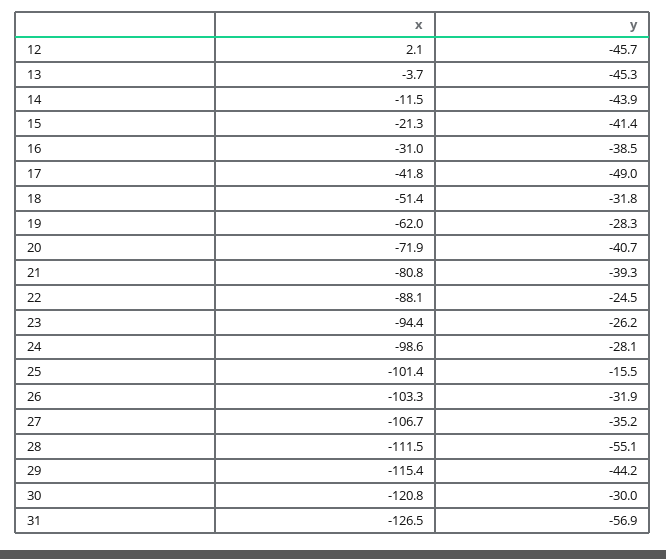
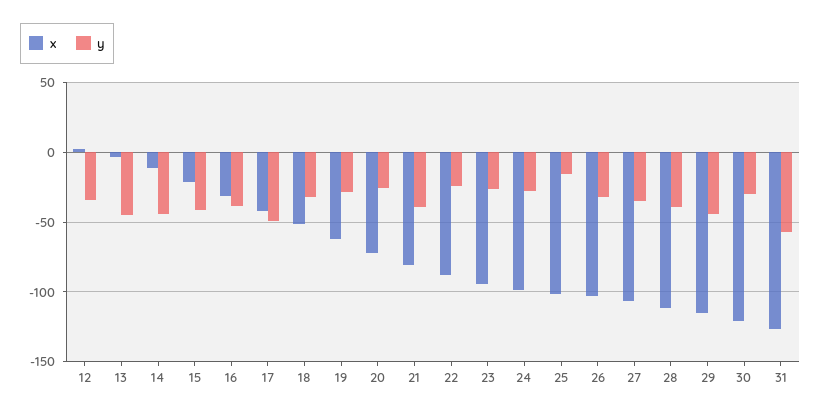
  {
    "x": {
      "12": 2.1,
      "13": -3.7,
      "14": -11.5,
      "15": -21.3,
      "16": -31,
      "17": -41.8,
      "18": -51.4,
      "19": -62,
      "20": -71.9,
      "21": -80.8,
      "22": -88.1,
      "23": -94.4,
      "24": -98.6,
      "25": -101.4,
      "26": -103.3,
      "27": -106.7,
      "28": -111.5,
      "29": -115.4,
      "30": -120.8,
      "31": -126.5
    },
    "y": {
-     "12": -45.7,
+     "12": -35,
      "13": -45.3,
      "14": -43.9,
      "15": -41.4,
      "16": -38.5,
      "17": -49,
      "18": -31.8,
      "19": -28.3,
-     "20": -40.7,
+     "20": -25,
      "21": -39.3,
      "22": -24.5,
      "23": -26.2,
      "24": -28.1,
      "25": -15.5,
      "26": -31.9,
      "27": -35.2,
-     "28": -55.1,
+     "28": -40,
      "29": -44.2,
      "30": -30,
      "31": -56.9
    }
  }

